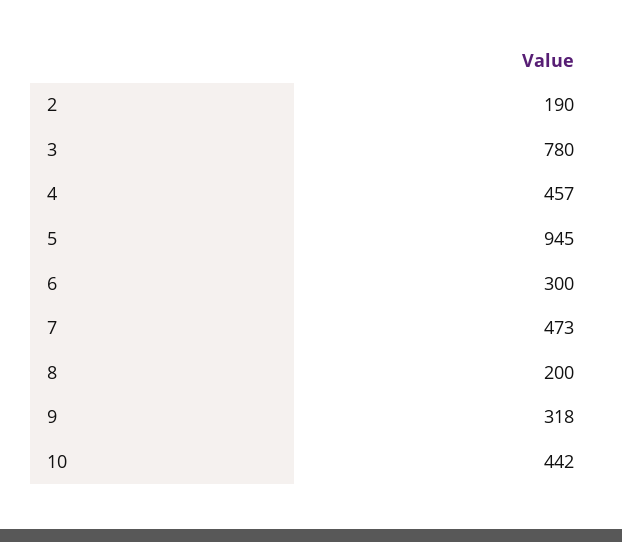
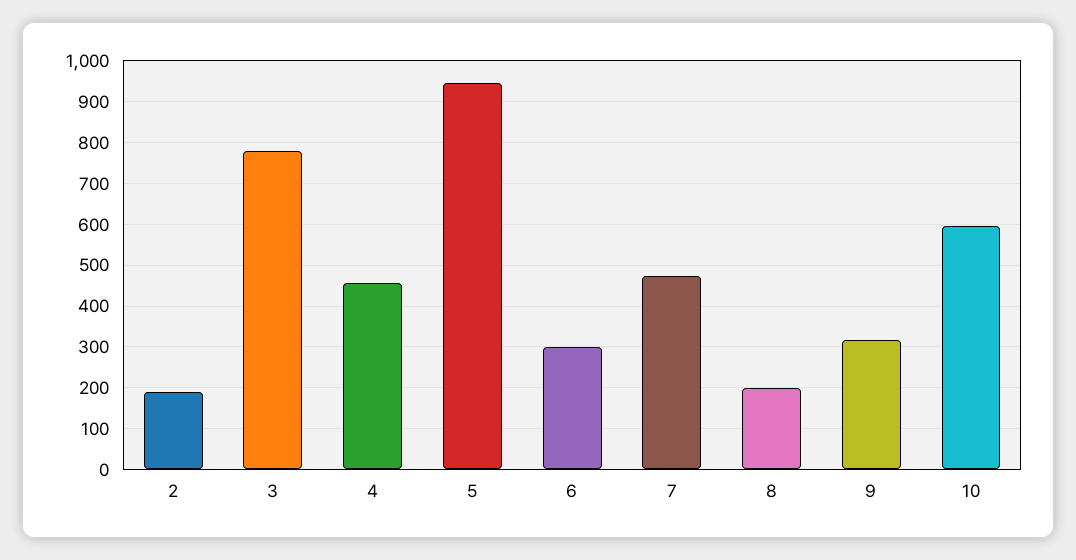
  {
    "2": 190,
    "3": 780,
    "4": 457,
    "5": 945,
    "6": 300,
    "7": 473,
    "8": 200,
    "9": 318,
-   "10": 442
+   "10": 600
  }

